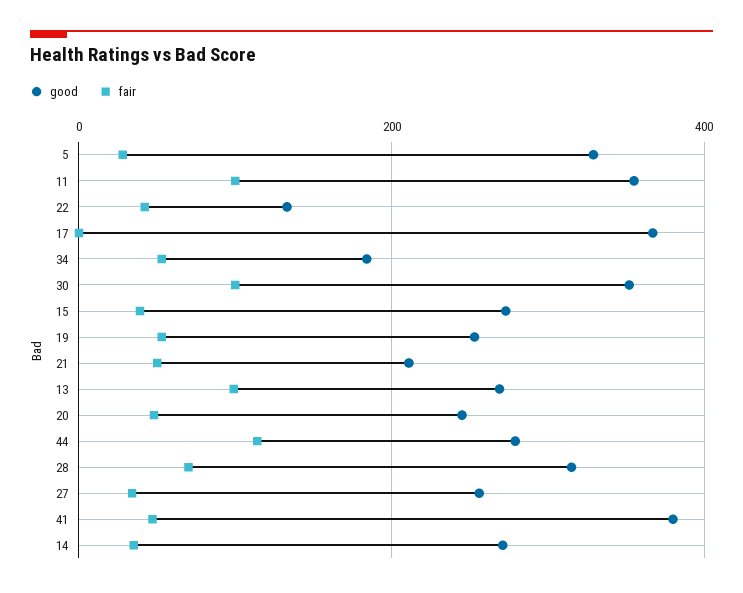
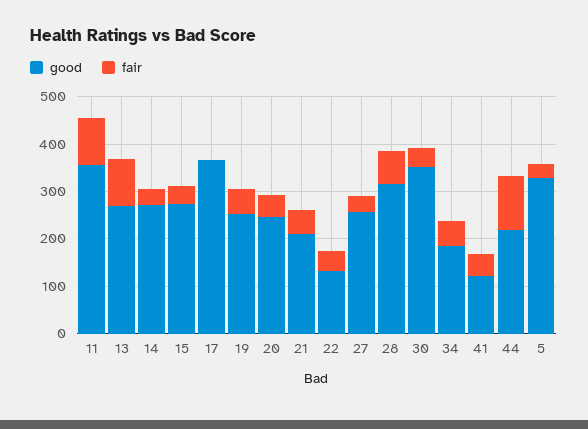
  {
    "good": {
      "5": 320,
      "11": 360,
      "22": 140,
      "17": 360,
      "34": 180,
      "30": 360,
      "15": 280,
      "19": 260,
      "21": 220,
      "13": 260,
      "20": 240,
-     "44": 280,
+     "44": 220,
      "28": 320,
      "27": 260,
-     "41": 380,
+     "41": 120,
      "14": 280
    },
    "fair": {
      "5": 20,
      "11": 100,
      "22": 40,
      "17": 0,
      "34": 60,
-     "30": 100,
+     "30": 40,
      "15": 40,
      "19": 60,
      "21": 60,
      "13": 100,
      "20": 40,
      "44": 120,
      "28": 80,
      "27": 40,
      "41": 40,
      "14": 40
    }
  }

